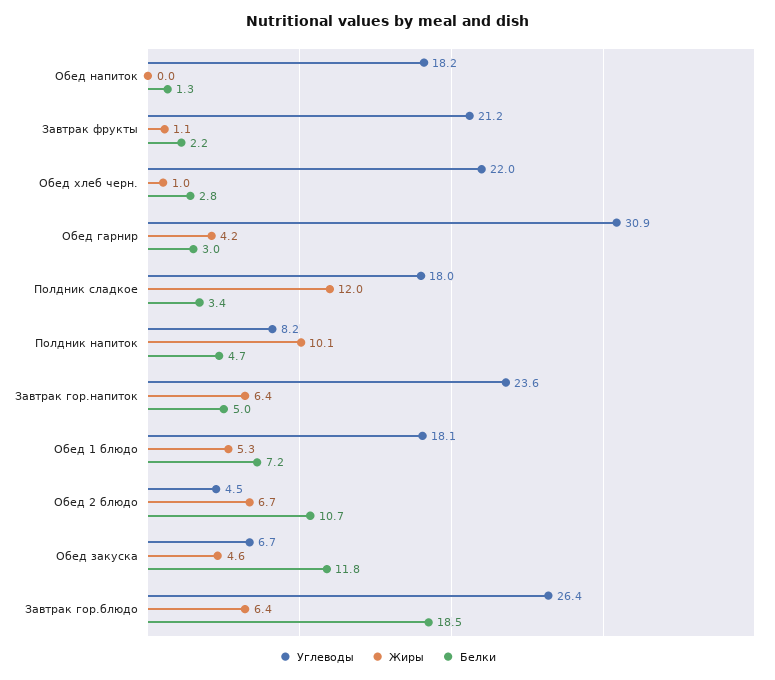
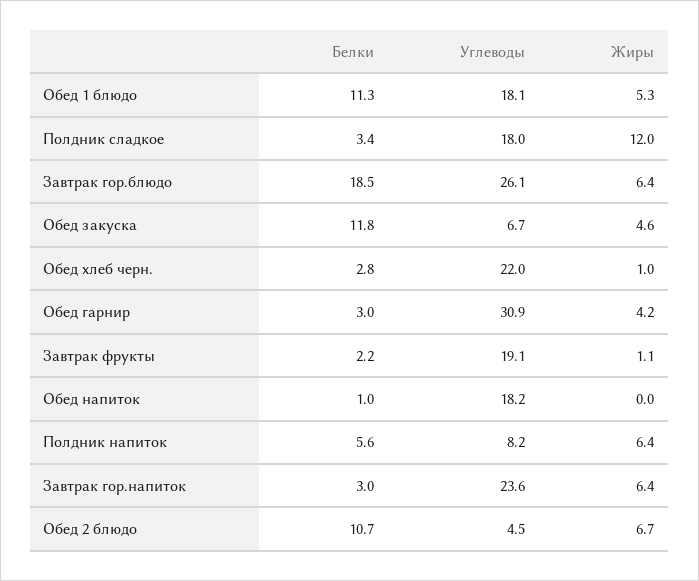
  {
    "Углеводы": {
      "Обед напиток": 18.2,
-     "Завтрак фрукты": 21.2,
+     "Завтрак фрукты": 19.1,
      "Обед хлеб черн.": 22,
      "Обед гарнир": 30.9,
      "Полдник сладкое": 18,
      "Полдник напиток": 8.2,
      "Завтрак гор.напиток": 23.6,
      "Обед 1 блюдо": 18.1,
      "Обед 2 блюдо": 4.5,
      "Обед закуска": 6.7,
-     "Завтрак гор.блюдо": 26.4
+     "Завтрак гор.блюдо": 26.1
    },
    "Жиры": {
      "Обед напиток": 0,
      "Завтрак фрукты": 1.1,
      "Обед хлеб черн.": 1,
      "Обед гарнир": 4.2,
      "Полдник сладкое": 12,
-     "Полдник напиток": 10.1,
+     "Полдник напиток": 6.4,
      "Завтрак гор.напиток": 6.4,
      "Обед 1 блюдо": 5.3,
      "Обед 2 блюдо": 6.7,
      "Обед закуска": 4.6,
      "Завтрак гор.блюдо": 6.4
    },
    "Белки": {
-     "Обед напиток": 1.3,
+     "Обед напиток": 1,
      "Завтрак фрукты": 2.2,
      "Обед хлеб черн.": 2.8,
      "Обед гарнир": 3,
      "Полдник сладкое": 3.4,
-     "Полдник напиток": 4.7,
+     "Полдник напиток": 5.6,
-     "Завтрак гор.напиток": 5,
+     "Завтрак гор.напиток": 3,
-     "Обед 1 блюдо": 7.2,
+     "Обед 1 блюдо": 11.3,
      "Обед 2 блюдо": 10.7,
      "Обед закуска": 11.8,
      "Завтрак гор.блюдо": 18.5
    }
  }

